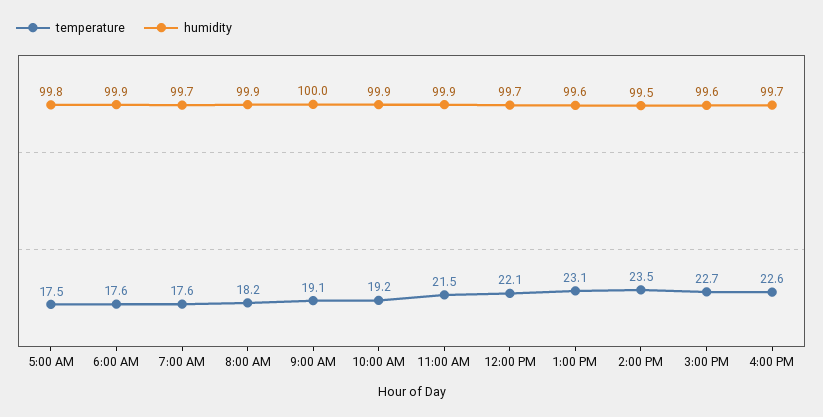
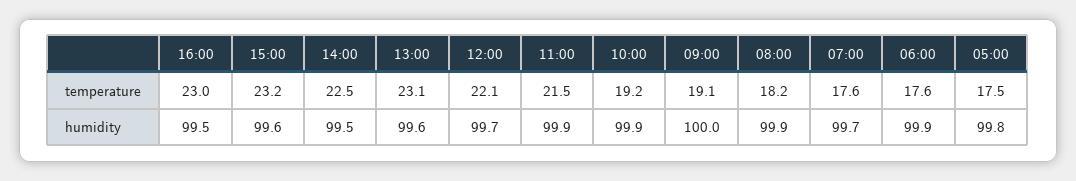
  {
    "temperature": {
      "5:00 AM": 17.5,
      "6:00 AM": 17.6,
      "7:00 AM": 17.6,
      "8:00 AM": 18.2,
      "9:00 AM": 19.1,
      "10:00 AM": 19.2,
      "11:00 AM": 21.5,
      "12:00 PM": 22.1,
      "1:00 PM": 23.1,
-     "2:00 PM": 23.5,
+     "2:00 PM": 22.5,
-     "3:00 PM": 22.7,
+     "3:00 PM": 23.2,
-     "4:00 PM": 22.6
+     "4:00 PM": 23
    },
    "humidity": {
      "5:00 AM": 99.8,
      "6:00 AM": 99.9,
      "7:00 AM": 99.7,
      "8:00 AM": 99.9,
      "9:00 AM": 100,
      "10:00 AM": 99.9,
      "11:00 AM": 99.9,
      "12:00 PM": 99.7,
      "1:00 PM": 99.6,
      "2:00 PM": 99.5,
      "3:00 PM": 99.6,
-     "4:00 PM": 99.7
+     "4:00 PM": 99.5
    }
  }

